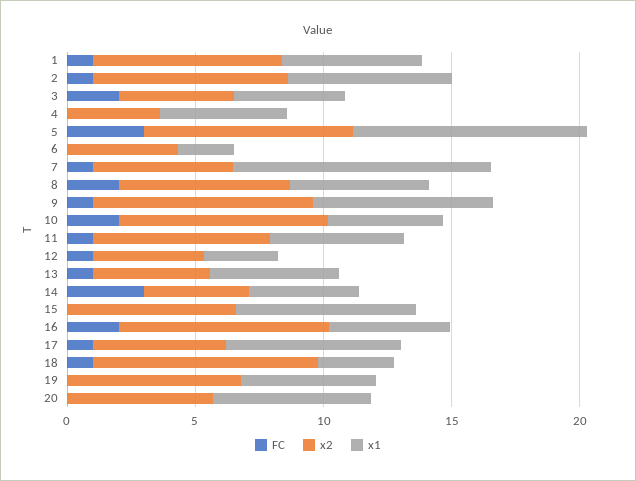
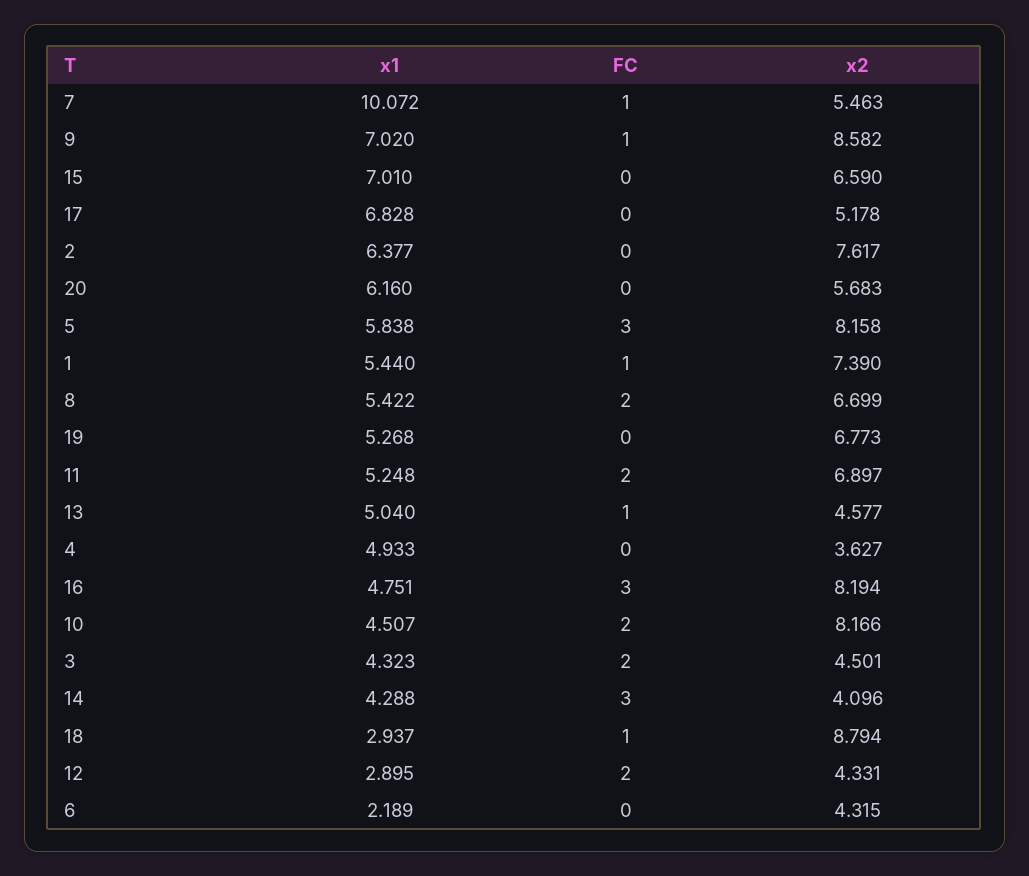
  {
    "FC": {
      "1": 1,
-     "2": 1,
+     "2": 0,
      "3": 2,
      "4": 0,
      "5": 3,
      "6": 0,
      "7": 1,
      "8": 2,
      "9": 1,
      "10": 2,
-     "11": 1,
+     "11": 2,
-     "12": 1,
+     "12": 2,
      "13": 1,
      "14": 3,
      "15": 0,
-     "16": 2,
+     "16": 3,
-     "17": 1,
+     "17": 0,
      "18": 1,
      "19": 0,
      "20": 0
    },
    "x2": {
      "1": 7.39,
      "2": 7.617,
      "3": 4.501,
      "4": 3.627,
      "5": 8.158,
      "6": 4.315,
      "7": 5.463,
      "8": 6.699,
      "9": 8.582,
      "10": 8.166,
      "11": 6.897,
      "12": 4.331,
      "13": 4.577,
      "14": 4.096,
      "15": 6.59,
      "16": 8.194,
      "17": 5.178,
      "18": 8.794,
      "19": 6.773,
      "20": 5.683
    },
    "x1": {
      "1": 5.44,
      "2": 6.377,
      "3": 4.323,
      "4": 4.933,
-     "5": 9,
+     "5": 5.838,
      "6": 2.189,
      "7": 10.072,
      "8": 5.422,
      "9": 7.02,
      "10": 4.507,
      "11": 5.248,
      "12": 2.895,
      "13": 5.04,
      "14": 4.288,
      "15": 7.01,
      "16": 4.751,
      "17": 6.828,
      "18": 2.937,
      "19": 5.268,
      "20": 6.16
    }
  }

